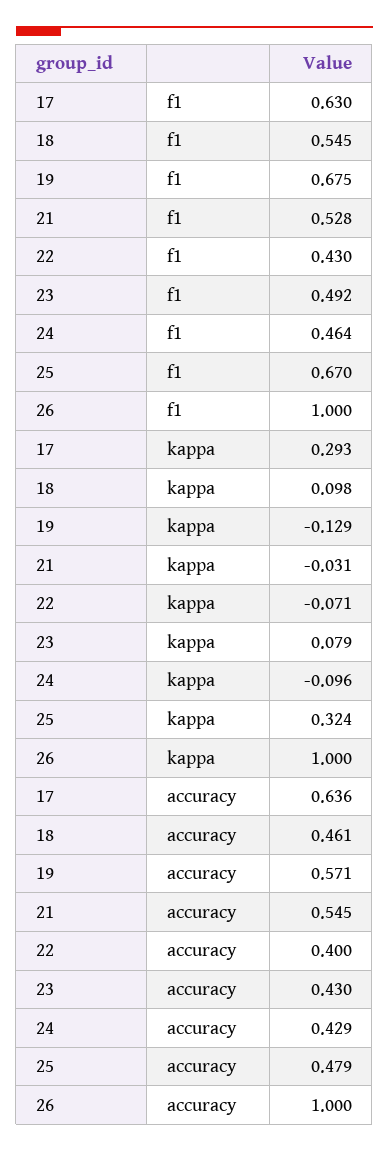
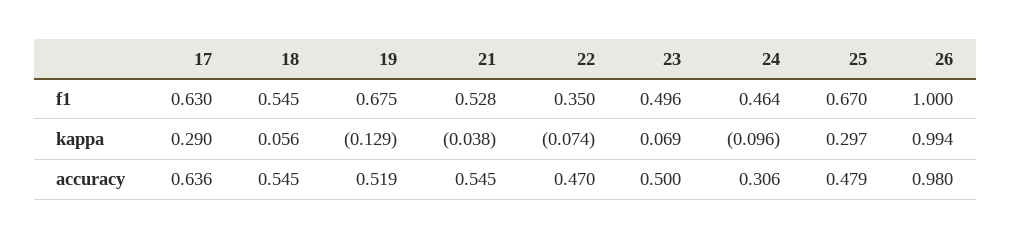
  {
    "17": {
      "f1": 0.63,
-     "kappa": 0.293,
+     "kappa": 0.29,
      "accuracy": 0.636
    },
    "18": {
      "f1": 0.545,
-     "kappa": 0.098,
+     "kappa": 0.056,
-     "accuracy": 0.461
+     "accuracy": 0.545
    },
    "19": {
      "f1": 0.675,
      "kappa": -0.129,
-     "accuracy": 0.571
+     "accuracy": 0.519
    },
    "21": {
      "f1": 0.528,
-     "kappa": -0.031,
+     "kappa": -0.038,
      "accuracy": 0.545
    },
    "22": {
-     "f1": 0.43,
+     "f1": 0.35,
-     "kappa": -0.071,
+     "kappa": -0.074,
-     "accuracy": 0.4
+     "accuracy": 0.47
    },
    "23": {
-     "f1": 0.492,
+     "f1": 0.496,
-     "kappa": 0.079,
+     "kappa": 0.069,
-     "accuracy": 0.43
+     "accuracy": 0.5
    },
    "24": {
      "f1": 0.464,
      "kappa": -0.096,
-     "accuracy": 0.429
+     "accuracy": 0.306
    },
    "25": {
      "f1": 0.67,
-     "kappa": 0.324,
+     "kappa": 0.297,
      "accuracy": 0.479
    },
    "26": {
      "f1": 1,
-     "kappa": 1,
+     "kappa": 0.994,
-     "accuracy": 1
+     "accuracy": 0.98
    }
  }

